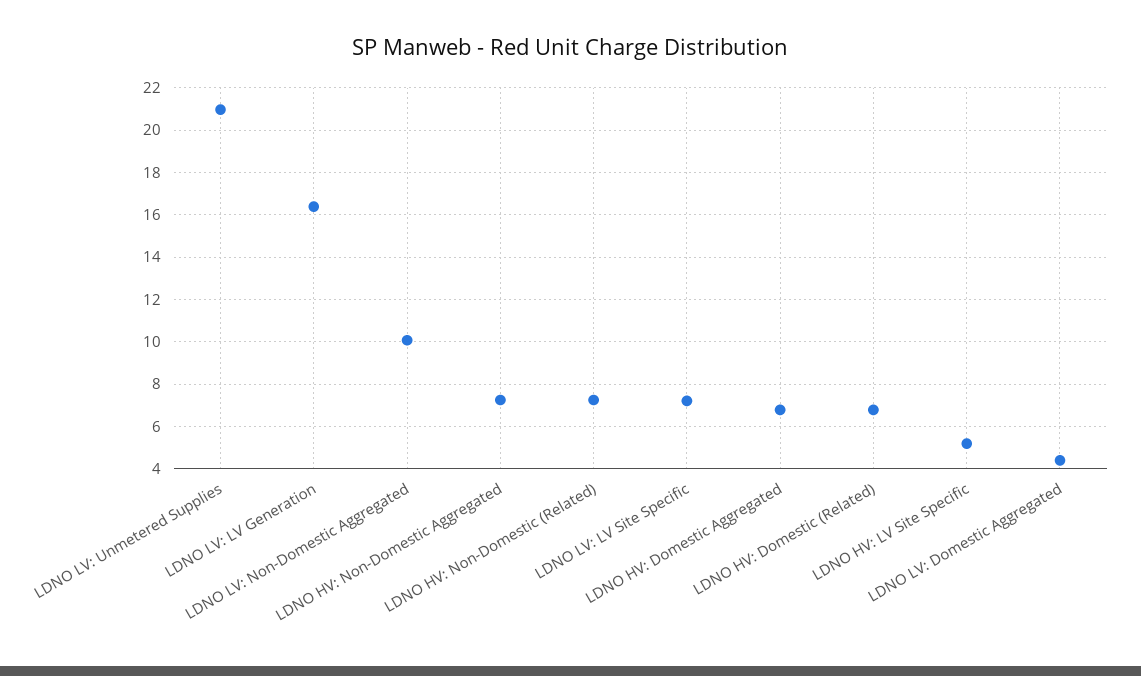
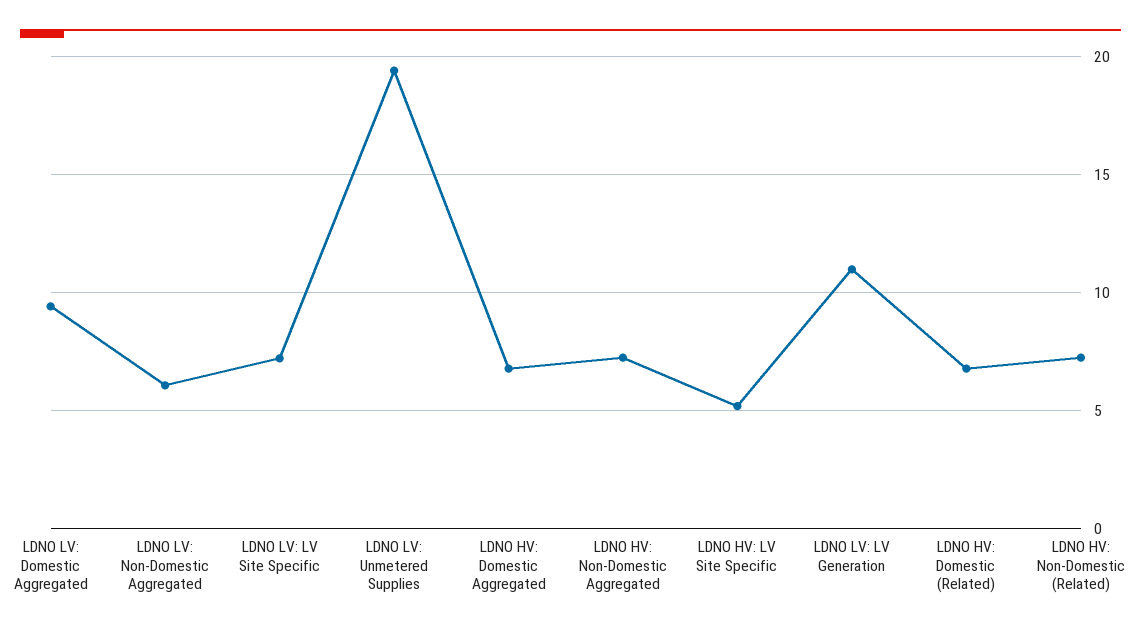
  {
-   "LDNO LV: Unmetered Supplies": 21,
+   "LDNO LV: Unmetered Supplies": 19.5,
-   "LDNO LV: LV Generation": 16.5,
+   "LDNO LV: LV Generation": 11,
-   "LDNO LV: Non-Domestic Aggregated": 10,
+   "LDNO LV: Non-Domestic Aggregated": 6,
    "LDNO HV: Non-Domestic Aggregated": 7.5,
    "LDNO HV: Non-Domestic (Related)": 7.5,
    "LDNO LV: LV Site Specific": 7,
    "LDNO HV: Domestic Aggregated": 7,
    "LDNO HV: Domestic (Related)": 7,
    "LDNO HV: LV Site Specific": 5,
-   "LDNO LV: Domestic Aggregated": 4.5
+   "LDNO LV: Domestic Aggregated": 9.5
  }

